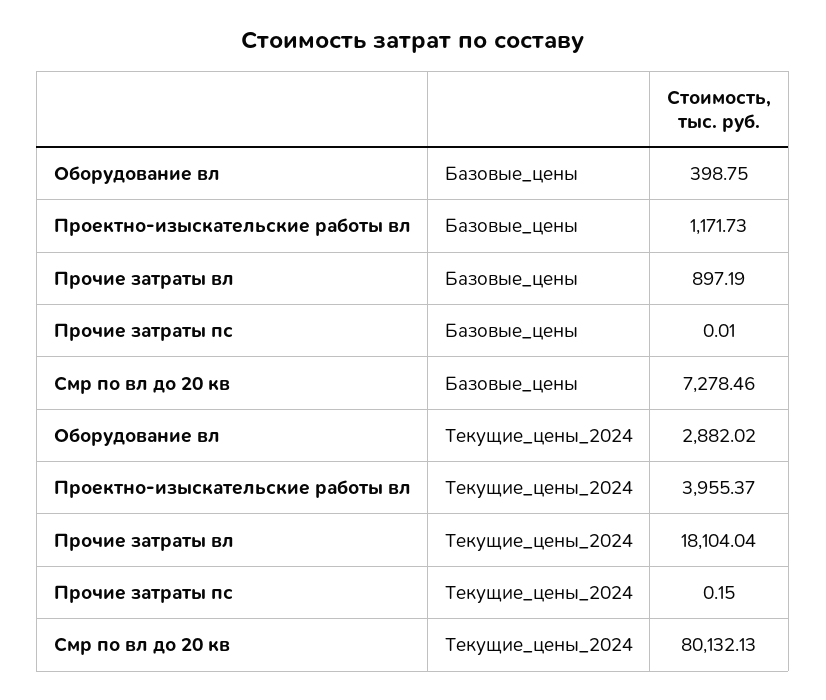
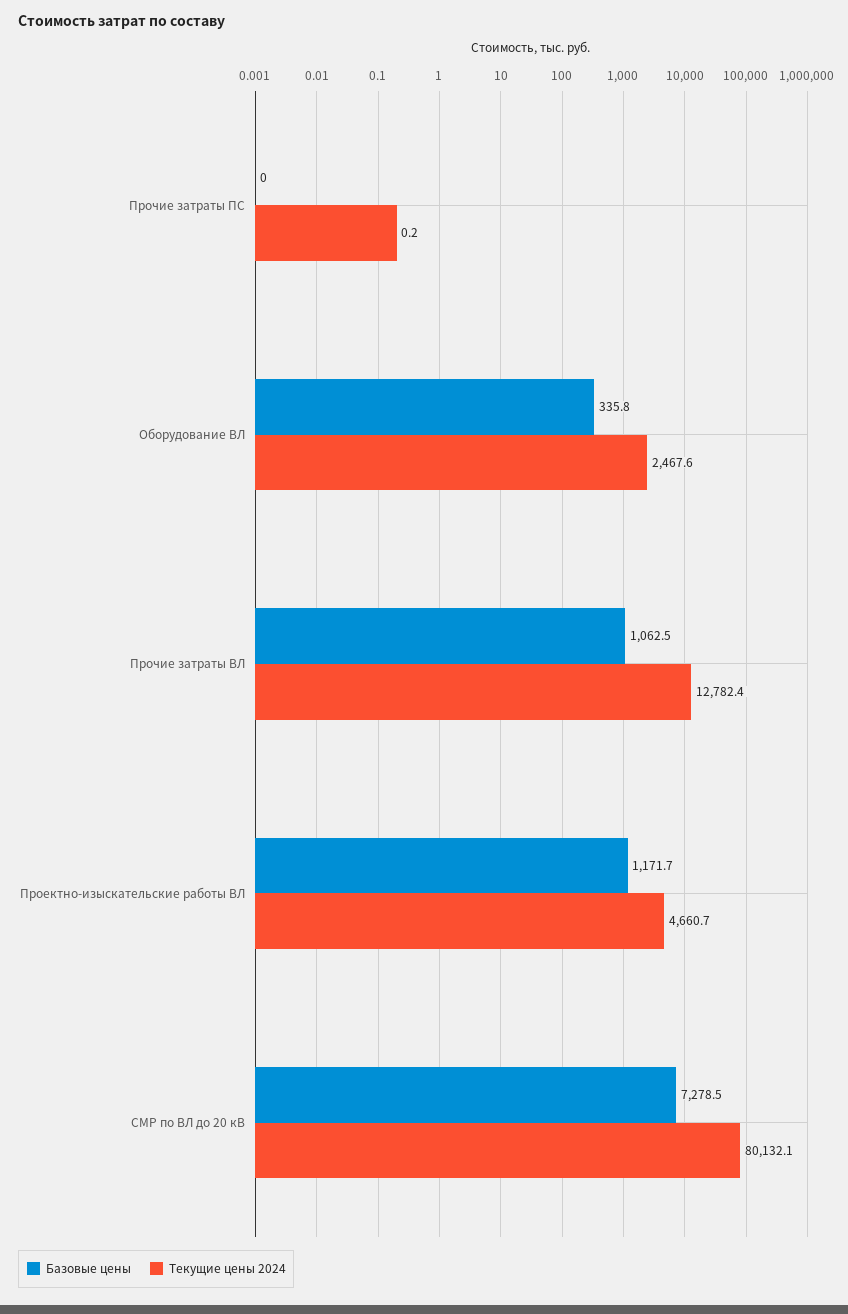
  {
    "Базовые_цены": {
-     "Оборудование вл": 398.75,
+     "Оборудование вл": 335.8,
      "Проектно-изыскательские работы вл": 1171.73,
-     "Прочие затраты вл": 897.19,
+     "Прочие затраты вл": 1062.5,
      "Прочие затраты пс": 0.01,
      "Смр по вл до 20 кв": 7278.46
    },
    "Текущие_цены_2024": {
-     "Оборудование вл": 2882.02,
+     "Оборудование вл": 2467.6,
-     "Проектно-изыскательские работы вл": 3955.37,
+     "Проектно-изыскательские работы вл": 4660.7,
-     "Прочие затраты вл": 18104.04,
+     "Прочие затраты вл": 12782.4,
      "Прочие затраты пс": 0.15,
      "Смр по вл до 20 кв": 80132.13
    }
  }

